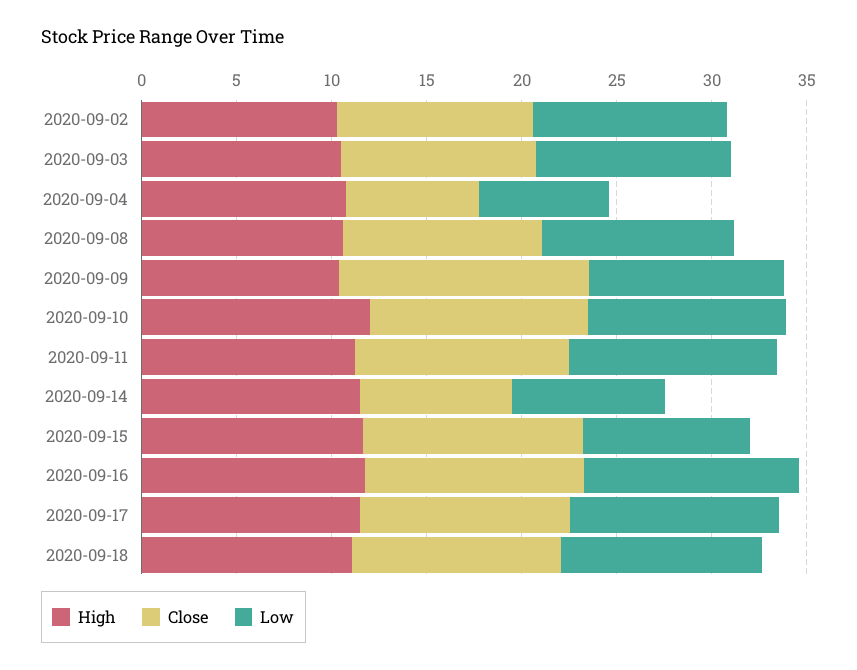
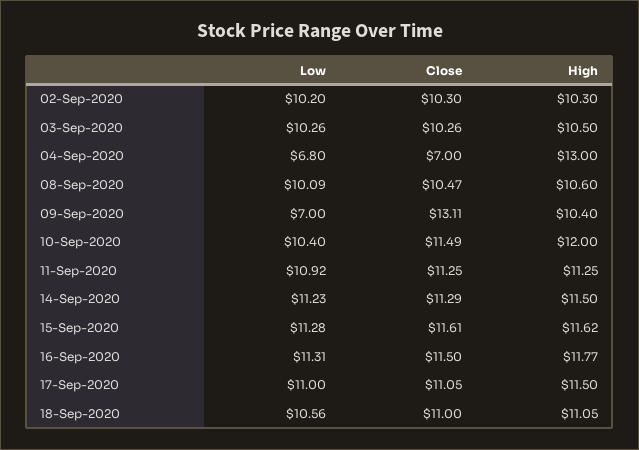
  {
    "High": {
      "2020-09-02": 10.3,
      "2020-09-03": 10.5,
-     "2020-09-04": 11,
+     "2020-09-04": 13,
      "2020-09-08": 10.6,
      "2020-09-09": 10.4,
      "2020-09-10": 12,
      "2020-09-11": 11.25,
      "2020-09-14": 11.5,
      "2020-09-15": 11.62,
      "2020-09-16": 11.77,
      "2020-09-17": 11.5,
      "2020-09-18": 11.05
    },
    "Close": {
      "2020-09-02": 10.3,
      "2020-09-03": 10.26,
      "2020-09-04": 7,
      "2020-09-08": 10.47,
      "2020-09-09": 13.11,
      "2020-09-10": 11.49,
      "2020-09-11": 11.25,
-     "2020-09-14": 8,
+     "2020-09-14": 11.29,
      "2020-09-15": 11.61,
      "2020-09-16": 11.5,
      "2020-09-17": 11.05,
      "2020-09-18": 11
    },
    "Low": {
      "2020-09-02": 10.2,
      "2020-09-03": 10.26,
      "2020-09-04": 6.8,
      "2020-09-08": 10.09,
-     "2020-09-09": 10,
+     "2020-09-09": 7,
      "2020-09-10": 10.4,
      "2020-09-11": 10.92,
-     "2020-09-14": 8,
+     "2020-09-14": 11.23,
-     "2020-09-15": 9,
+     "2020-09-15": 11.28,
      "2020-09-16": 11.31,
      "2020-09-17": 11,
      "2020-09-18": 10.56
    }
  }

